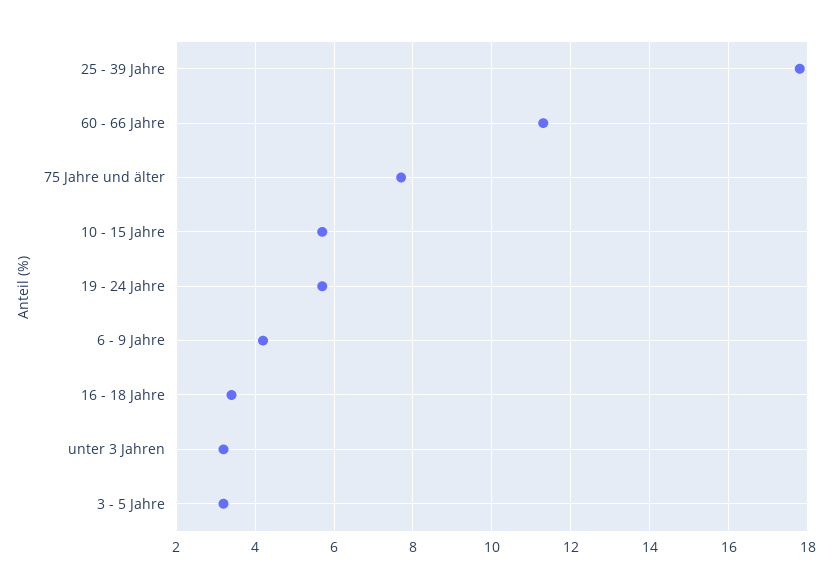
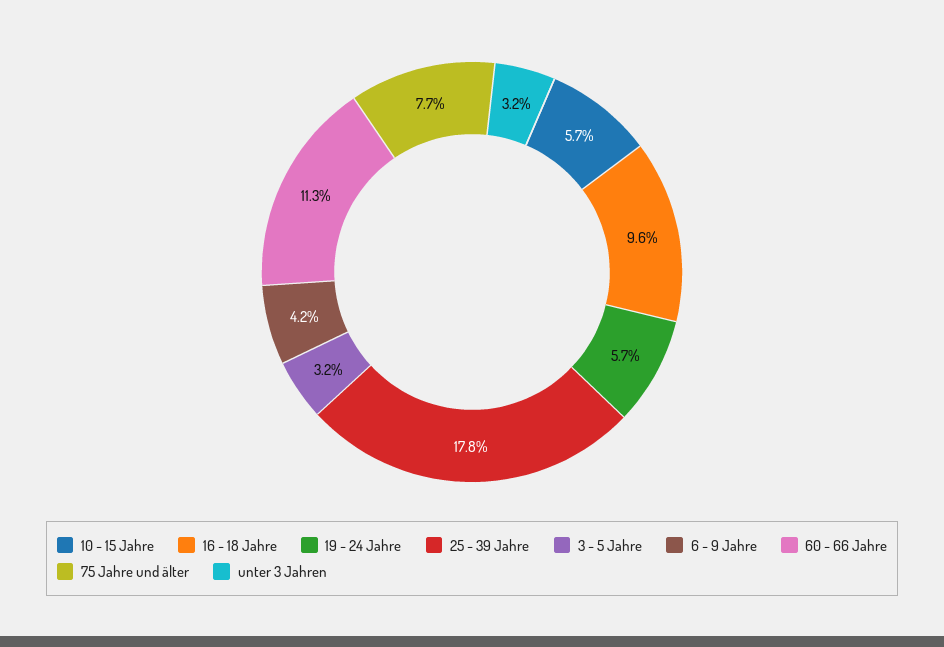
  {
    "25 - 39 Jahre": 17.8,
    "60 - 66 Jahre": 11.3,
    "75 Jahre und älter": 7.7,
    "10 - 15 Jahre": 5.7,
    "19 - 24 Jahre": 5.7,
    "6 - 9 Jahre": 4.2,
-   "16 - 18 Jahre": 3.5,
+   "16 - 18 Jahre": 9.6,
    "unter 3 Jahren": 3.2,
    "3 - 5 Jahre": 3.2
  }

